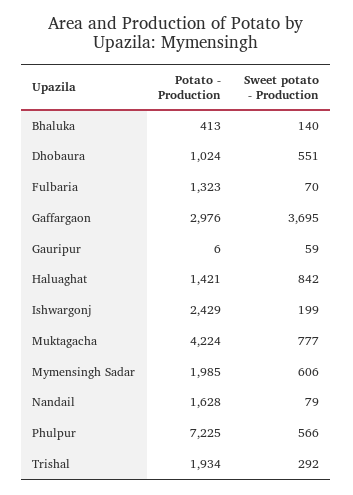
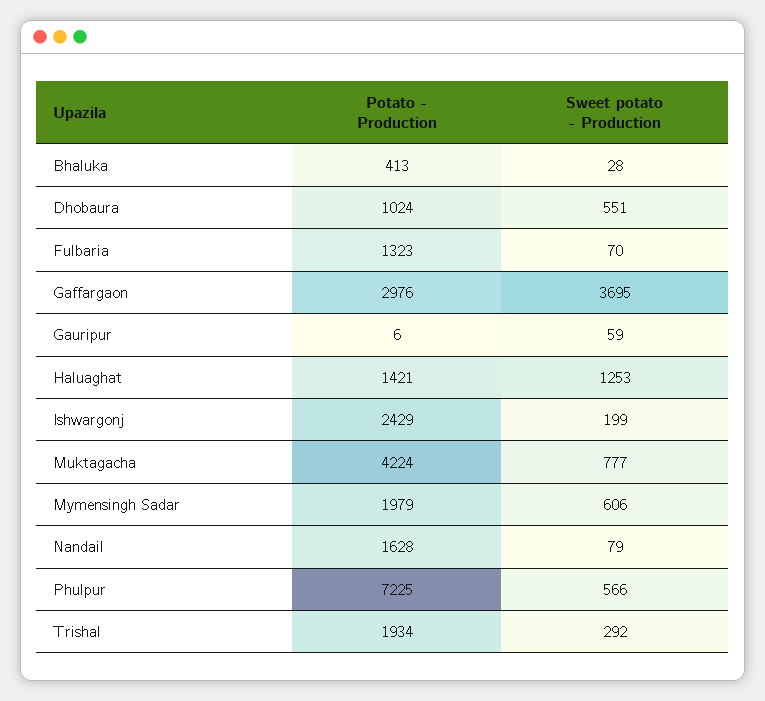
  {
    "Potato - Production": {
      "Bhaluka": 413,
      "Dhobaura": 1024,
      "Fulbaria": 1323,
      "Gaffargaon": 2976,
      "Gauripur": 6,
      "Haluaghat": 1421,
      "Ishwargonj": 2429,
      "Muktagacha": 4224,
-     "Mymensingh Sadar": 1985,
+     "Mymensingh Sadar": 1979,
      "Nandail": 1628,
      "Phulpur": 7225,
      "Trishal": 1934
    },
    "Sweet potato - Production": {
-     "Bhaluka": 140,
+     "Bhaluka": 28,
      "Dhobaura": 551,
      "Fulbaria": 70,
      "Gaffargaon": 3695,
      "Gauripur": 59,
-     "Haluaghat": 842,
+     "Haluaghat": 1253,
      "Ishwargonj": 199,
      "Muktagacha": 777,
      "Mymensingh Sadar": 606,
      "Nandail": 79,
      "Phulpur": 566,
      "Trishal": 292
    }
  }

